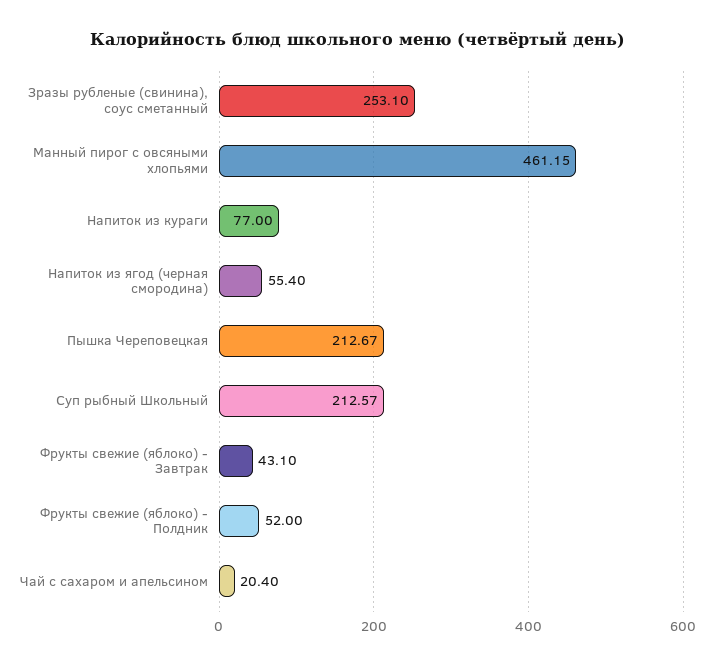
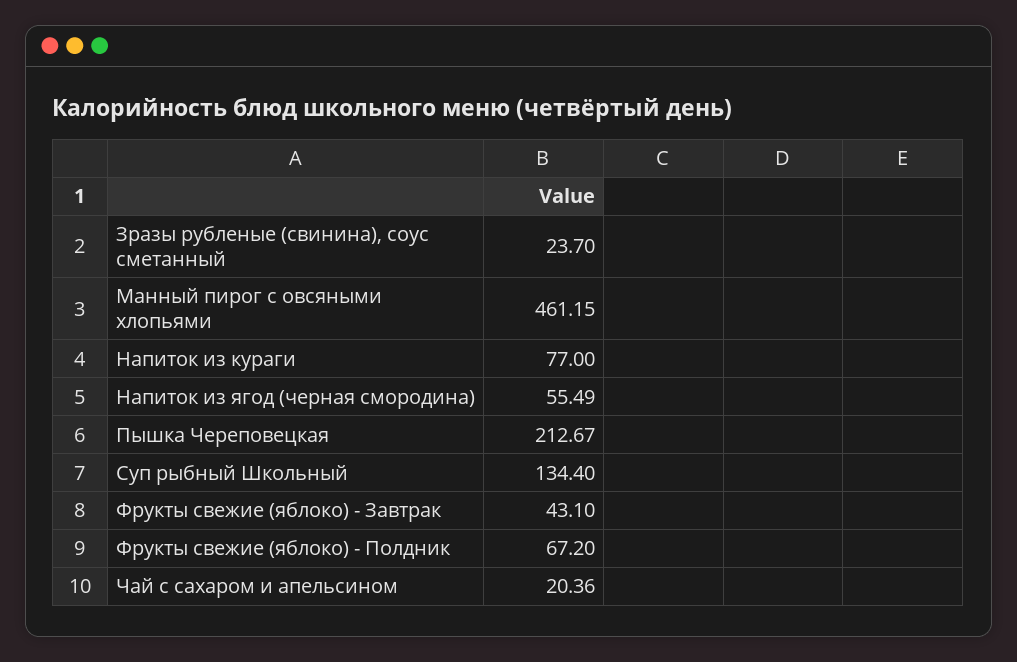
  {
-   "Зразы рубленые (свинина), соус сметанный": 253.1,
+   "Зразы рубленые (свинина), соус сметанный": 23.7,
    "Манный пирог с овсяными хлопьями": 461.15,
    "Напиток из кураги": 77,
-   "Напиток из ягод (черная смородина)": 55.4,
+   "Напиток из ягод (черная смородина)": 55.49,
    "Пышка Череповецкая": 212.67,
-   "Суп рыбный Школьный": 212.57,
+   "Суп рыбный Школьный": 134.4,
    "Фрукты свежие (яблоко) - Завтрак": 43.1,
-   "Фрукты свежие (яблоко) - Полдник": 52,
+   "Фрукты свежие (яблоко) - Полдник": 67.2,
-   "Чай с сахаром и апельсином": 20.4
+   "Чай с сахаром и апельсином": 20.36
  }

